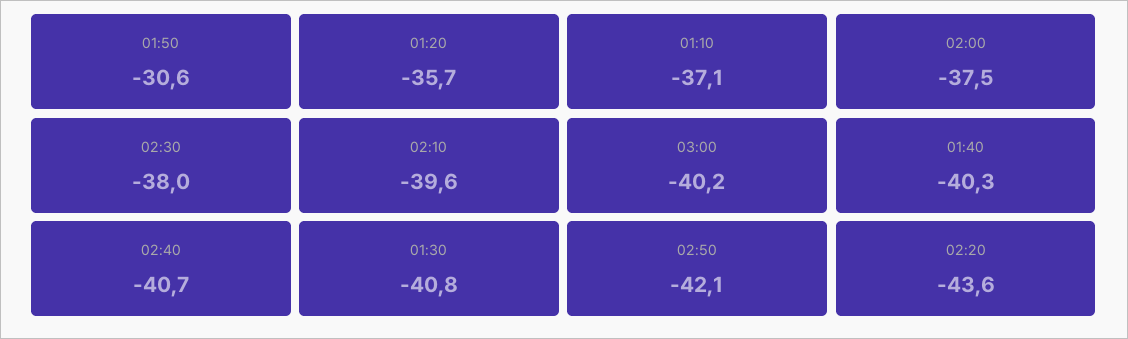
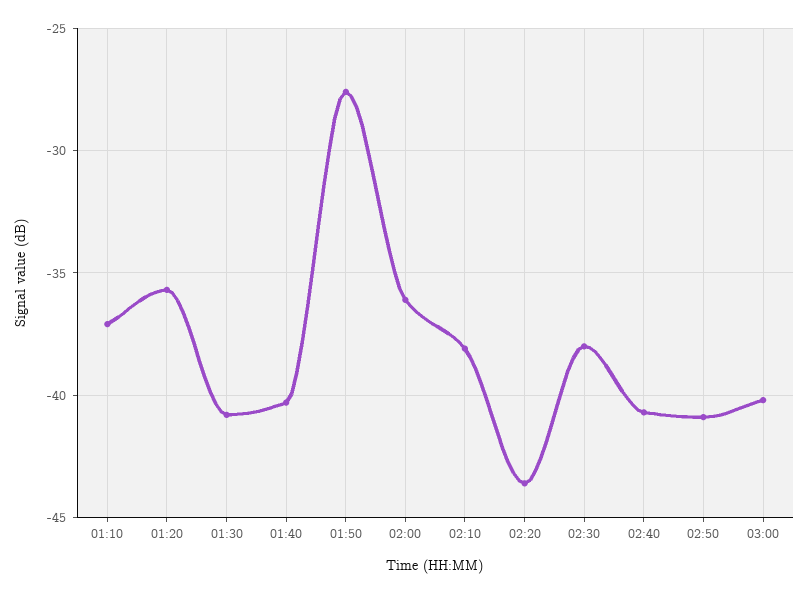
  {
-   "01:50": -30.6,
+   "01:50": -27.5,
    "01:20": -35.7,
    "01:10": -37.1,
-   "02:00": -37.5,
+   "02:00": -36,
    "02:30": -38,
-   "02:10": -39.6,
+   "02:10": -38,
    "03:00": -40.2,
    "01:40": -40.3,
    "02:40": -40.7,
    "01:30": -40.8,
-   "02:50": -42.1,
+   "02:50": -41,
    "02:20": -43.6
  }

